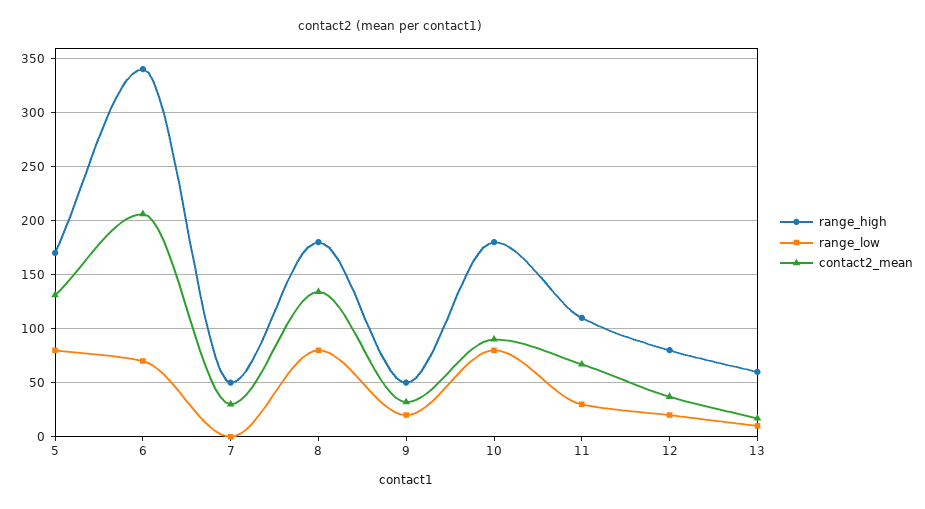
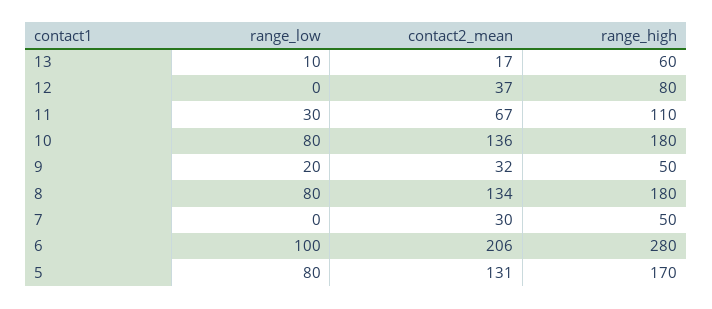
  {
    "range_high": {
      "5": 170,
-     "6": 340,
+     "6": 280,
      "7": 50,
      "8": 180,
      "9": 50,
      "10": 180,
      "11": 110,
      "12": 80,
      "13": 60
    },
    "range_low": {
      "5": 80,
-     "6": 70,
+     "6": 100,
      "7": 0,
      "8": 80,
      "9": 20,
      "10": 80,
      "11": 30,
-     "12": 20,
+     "12": 0,
      "13": 10
    },
    "contact2_mean": {
      "5": 131,
      "6": 206,
      "7": 30,
      "8": 134,
      "9": 32,
-     "10": 90,
+     "10": 136,
      "11": 67,
      "12": 37,
      "13": 17
    }
  }

